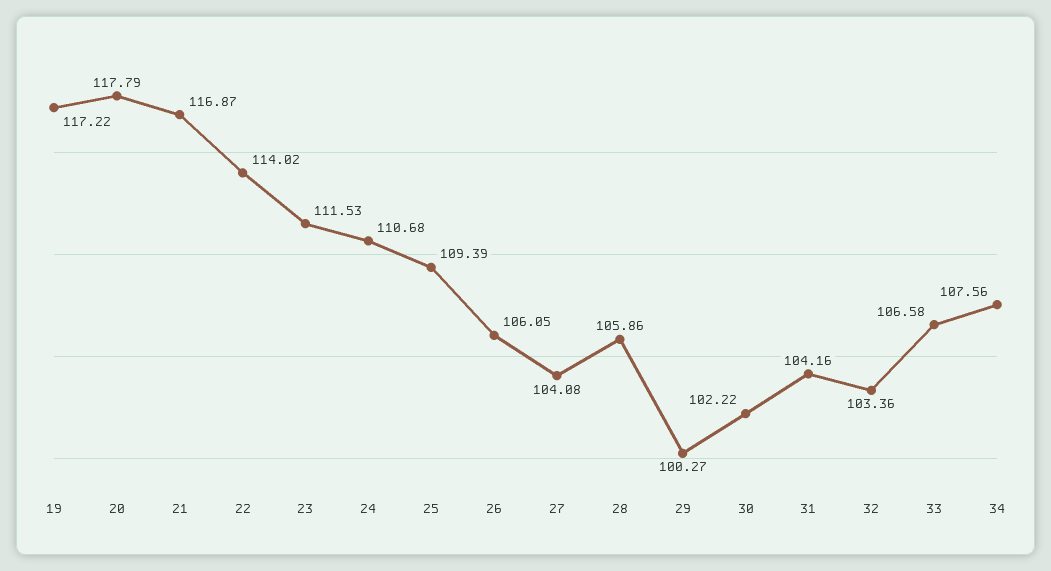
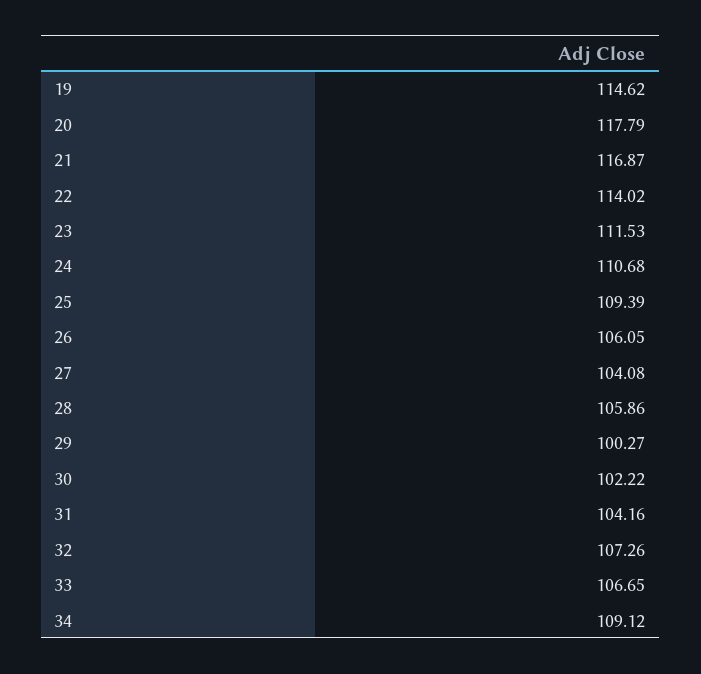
  {
-   "19": 117.22,
+   "19": 114.62,
    "20": 117.79,
    "21": 116.87,
    "22": 114.02,
    "23": 111.53,
    "24": 110.68,
    "25": 109.39,
    "26": 106.05,
    "27": 104.08,
    "28": 105.86,
    "29": 100.27,
    "30": 102.22,
    "31": 104.16,
-   "32": 103.36,
+   "32": 107.26,
-   "33": 106.58,
+   "33": 106.65,
-   "34": 107.56
+   "34": 109.12
  }

